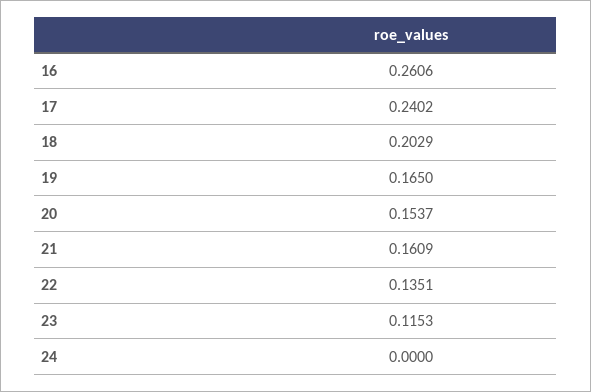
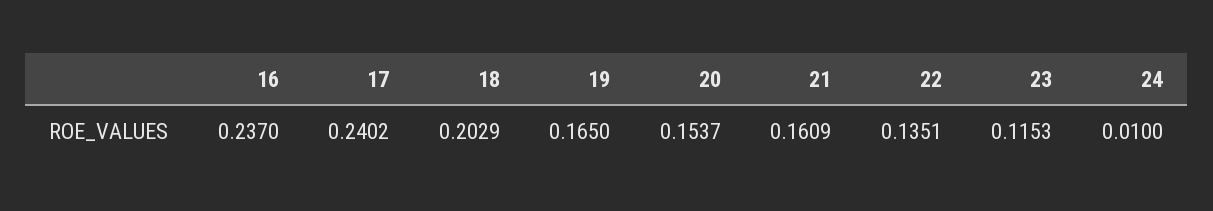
  {
-   "16": 0.2606,
+   "16": 0.237,
    "17": 0.2402,
    "18": 0.2029,
    "19": 0.165,
    "20": 0.1537,
    "21": 0.1609,
    "22": 0.1351,
    "23": 0.1153,
-   "24": 0
+   "24": 0.01
  }

